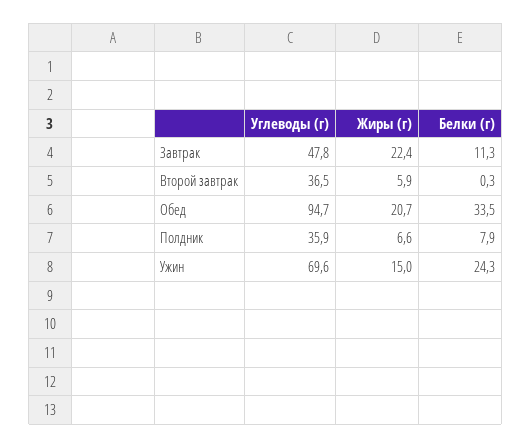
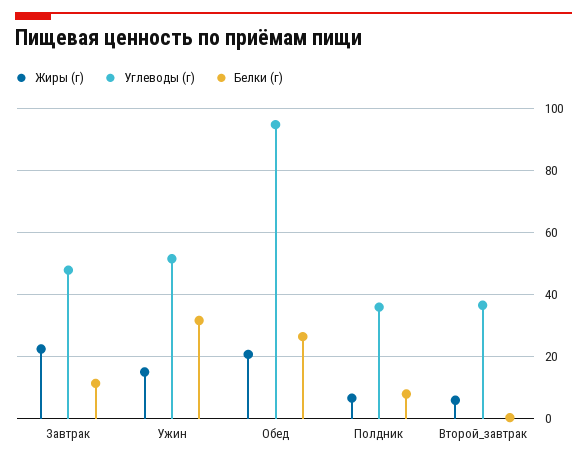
  {
    "Углеводы (г)": {
      "Завтрак": 47.8,
      "Второй завтрак": 36.5,
      "Обед": 94.7,
      "Полдник": 35.9,
-     "Ужин": 69.6
+     "Ужин": 52
    },
    "Жиры (г)": {
      "Завтрак": 22.4,
      "Второй завтрак": 5.9,
      "Обед": 20.7,
      "Полдник": 6.6,
      "Ужин": 15
    },
    "Белки (г)": {
      "Завтрак": 11.3,
      "Второй завтрак": 0.3,
-     "Обед": 33.5,
+     "Обед": 26,
      "Полдник": 7.9,
-     "Ужин": 24.3
+     "Ужин": 32
    }
  }

